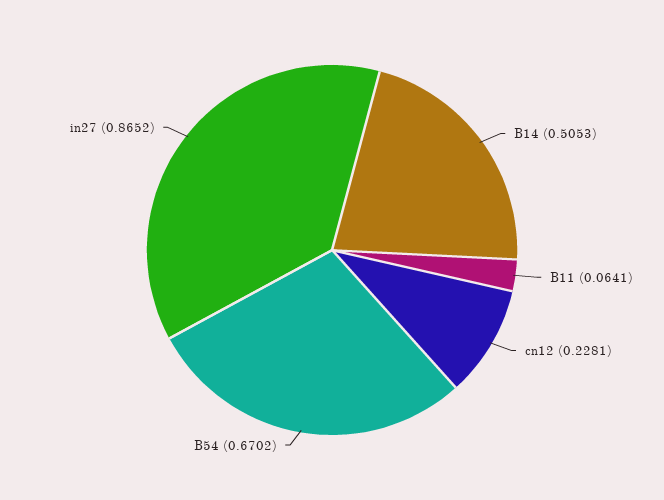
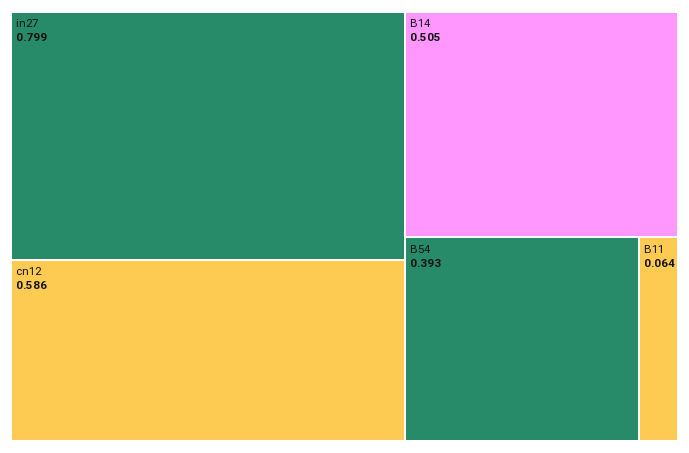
  {
    "B14": 0.5053,
    "B11": 0.0641,
-   "cn12": 0.2281,
+   "cn12": 0.586,
-   "B54": 0.6702,
+   "B54": 0.393,
-   "in27": 0.8652
+   "in27": 0.799
  }

